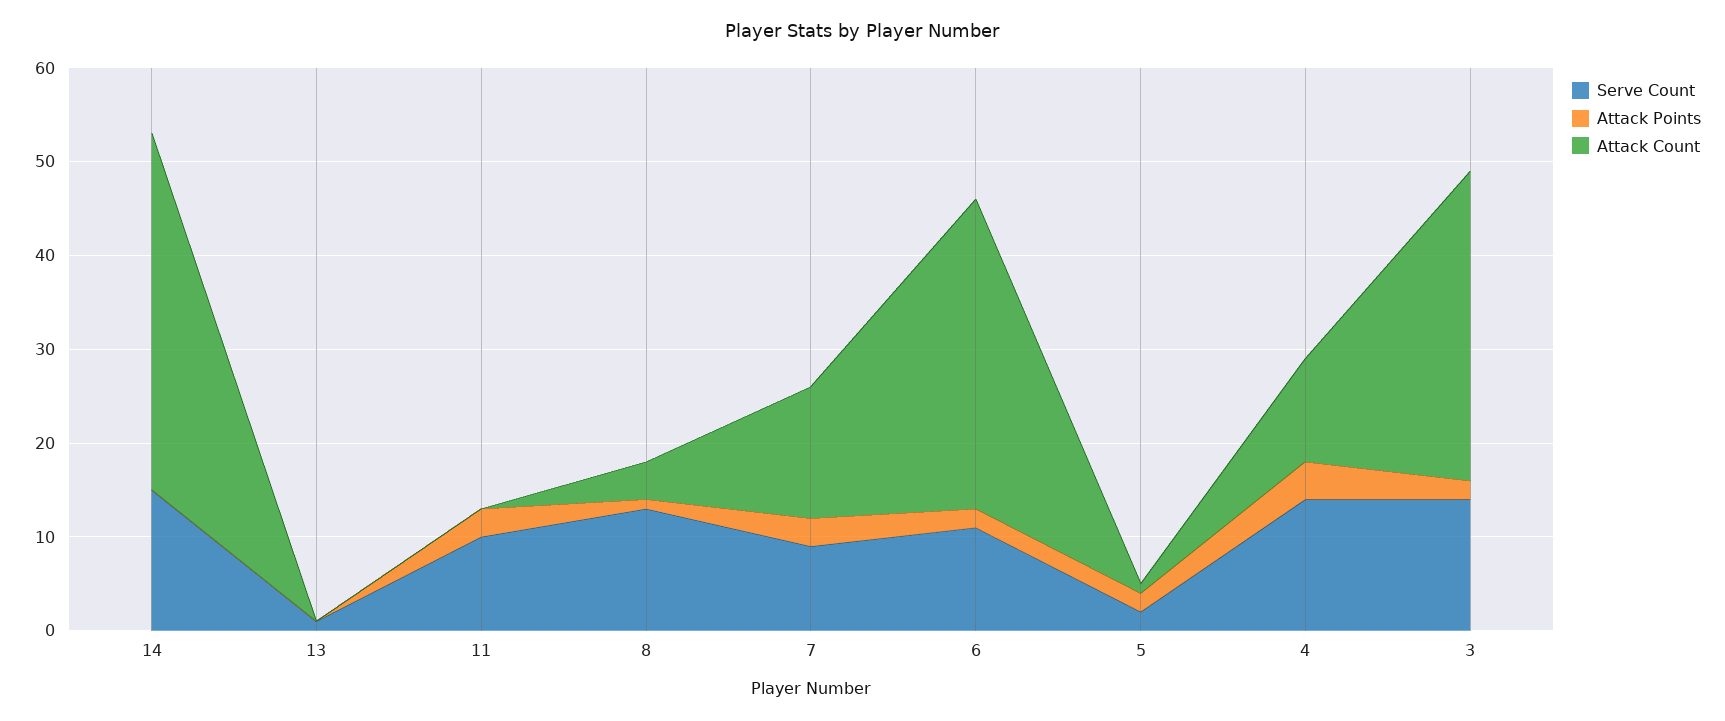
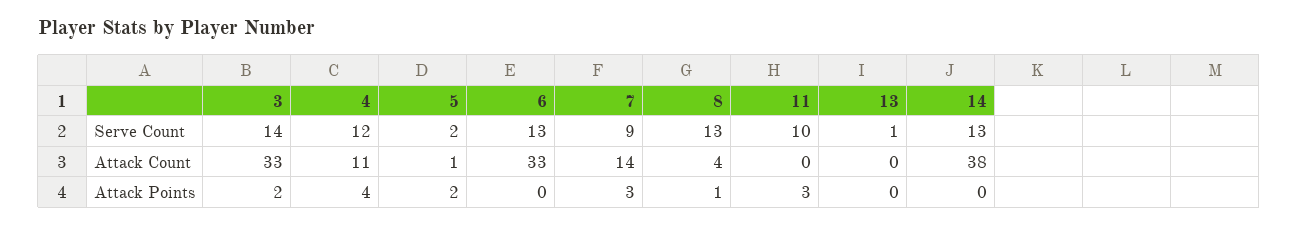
  {
    "Serve Count": {
-     "14": 15,
+     "14": 13,
      "13": 1,
      "11": 10,
      "8": 13,
      "7": 9,
-     "6": 11,
+     "6": 13,
      "5": 2,
-     "4": 14,
+     "4": 12,
      "3": 14
    },
    "Attack Points": {
      "14": 0,
      "13": 0,
      "11": 3,
      "8": 1,
      "7": 3,
-     "6": 2,
+     "6": 0,
      "5": 2,
      "4": 4,
      "3": 2
    },
    "Attack Count": {
      "14": 38,
      "13": 0,
      "11": 0,
      "8": 4,
      "7": 14,
      "6": 33,
      "5": 1,
      "4": 11,
      "3": 33
    }
  }

